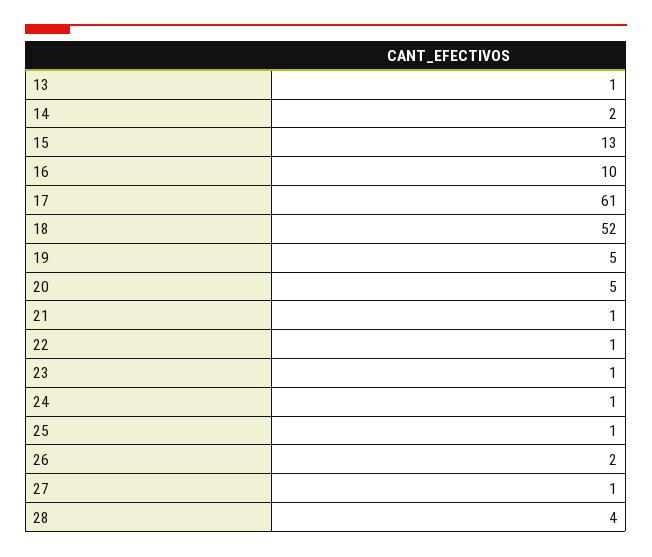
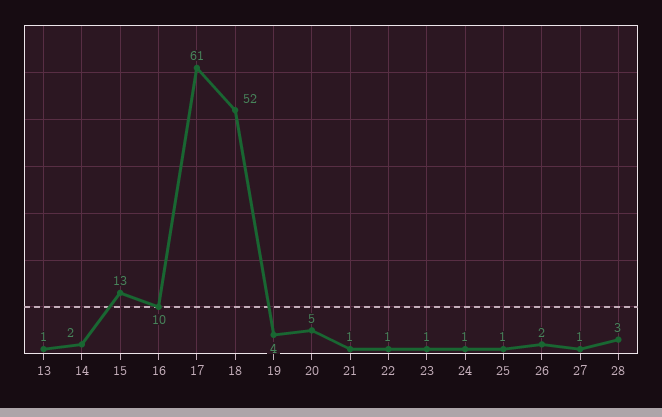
  {
    "13": 1,
    "14": 2,
    "15": 13,
    "16": 10,
    "17": 61,
    "18": 52,
-   "19": 5,
+   "19": 4,
    "20": 5,
    "21": 1,
    "22": 1,
    "23": 1,
    "24": 1,
    "25": 1,
    "26": 2,
    "27": 1,
-   "28": 4
+   "28": 3
  }

